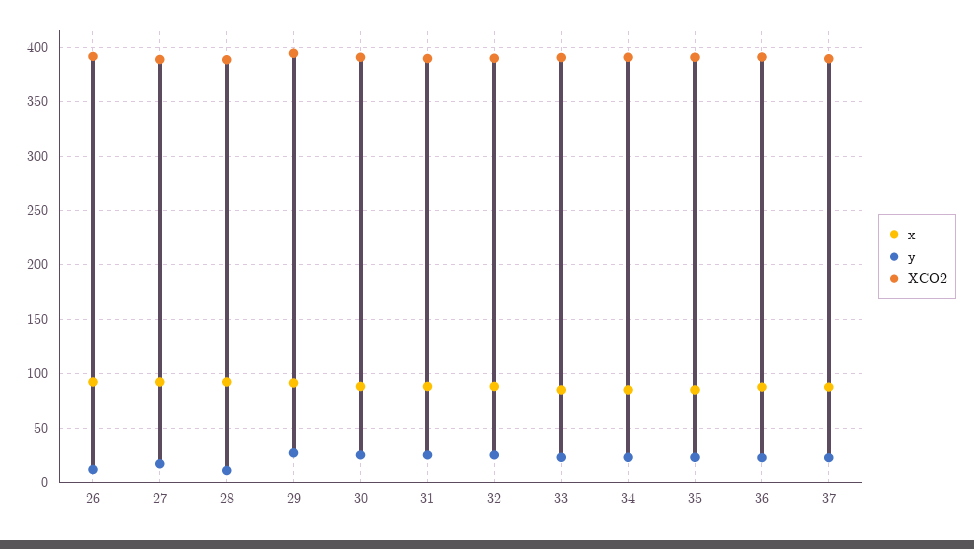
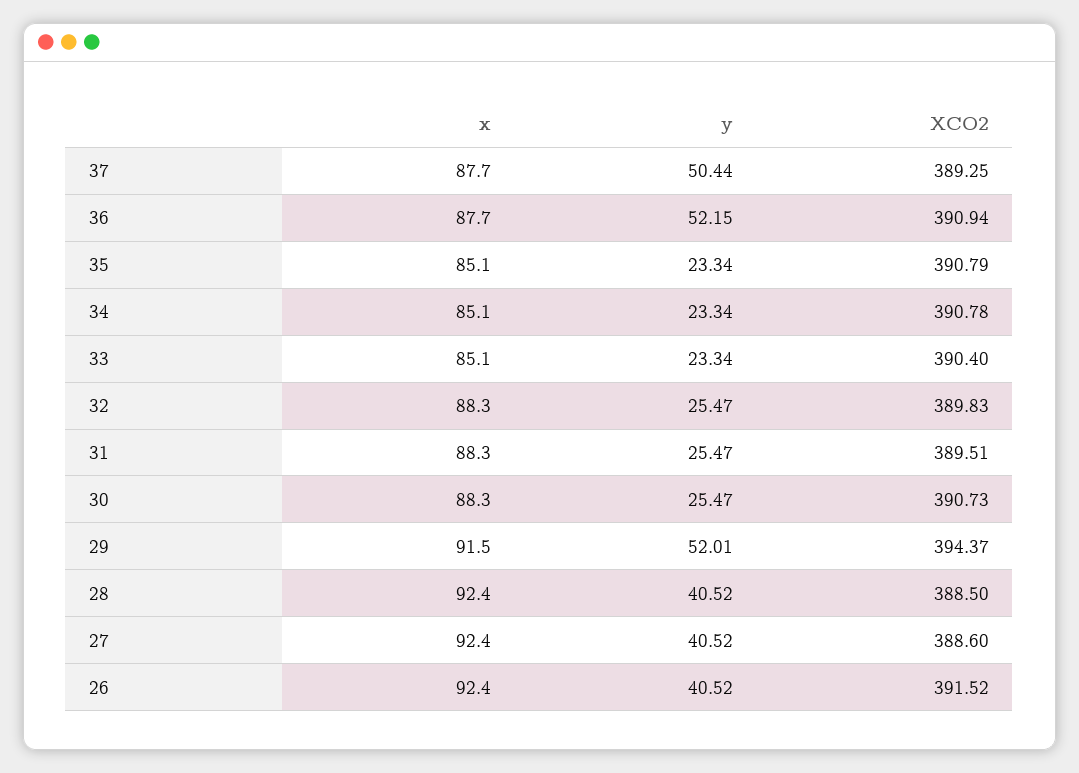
  {
    "x": {
      "26": 92.4,
      "27": 92.4,
      "28": 92.4,
      "29": 91.5,
      "30": 88.3,
      "31": 88.3,
      "32": 88.3,
      "33": 85.1,
      "34": 85.1,
      "35": 85.1,
      "36": 87.7,
      "37": 87.7
    },
    "y": {
-     "26": 10,
+     "26": 40.52,
-     "27": 20,
+     "27": 40.52,
-     "28": 10,
+     "28": 40.52,
-     "29": 30,
+     "29": 52.01,
      "30": 25.47,
      "31": 25.47,
      "32": 25.47,
      "33": 23.34,
      "34": 23.34,
      "35": 23.34,
-     "36": 20,
+     "36": 52.15,
-     "37": 20
+     "37": 50.44
    },
    "XCO2": {
      "26": 391.52,
      "27": 388.6,
      "28": 388.5,
      "29": 394.37,
      "30": 390.73,
      "31": 389.51,
      "32": 389.83,
      "33": 390.4,
      "34": 390.78,
      "35": 390.79,
      "36": 390.94,
      "37": 389.25
    }
  }

